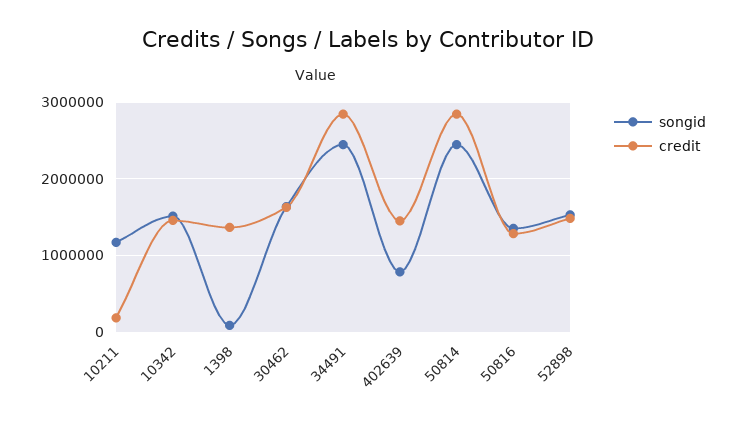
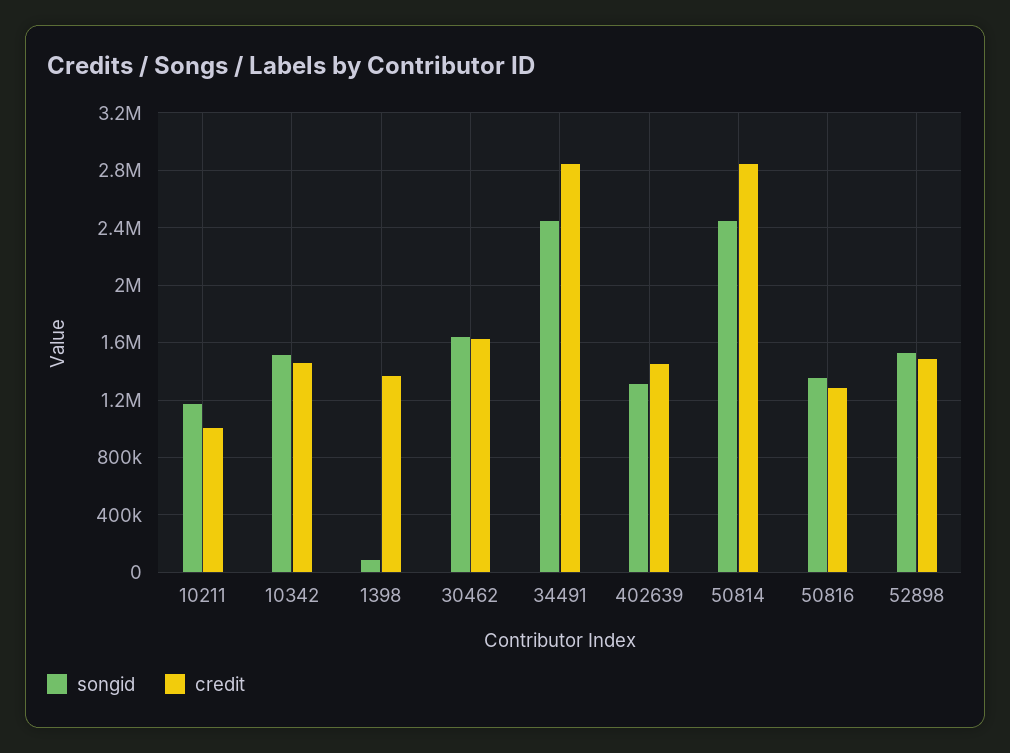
  {
    "songid": {
      "10211": 1150000,
      "10342": 1500000,
      "1398": 100000,
      "30462": 1650000,
      "34491": 2450000,
-     "402639": 800000,
+     "402639": 1300000,
      "50814": 2450000,
      "50816": 1350000,
      "52898": 1550000
    },
    "credit": {
-     "10211": 200000,
+     "10211": 1000000,
      "10342": 1450000,
      "1398": 1350000,
      "30462": 1650000,
      "34491": 2850000,
      "402639": 1450000,
      "50814": 2850000,
      "50816": 1300000,
      "52898": 1500000
    }
  }

